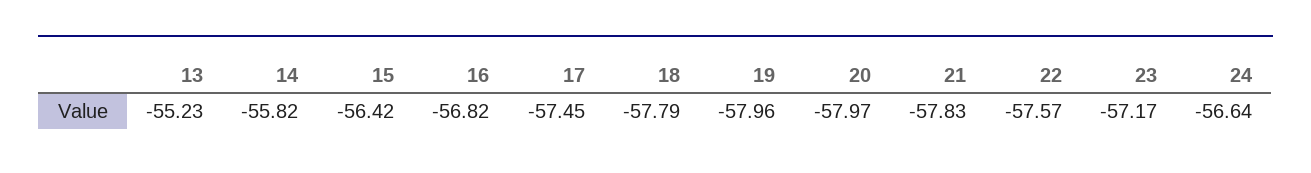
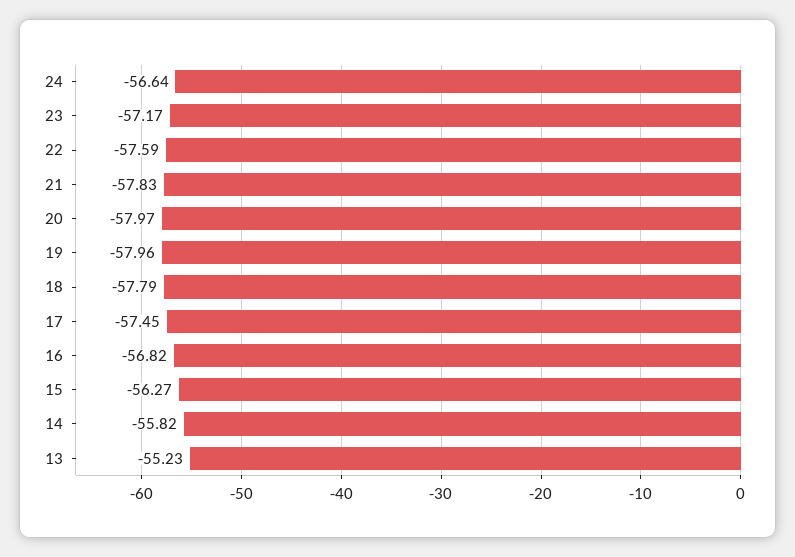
  {
    "13": -55.23,
    "14": -55.82,
-   "15": -56.42,
+   "15": -56.27,
    "16": -56.82,
    "17": -57.45,
    "18": -57.79,
    "19": -57.96,
    "20": -57.97,
    "21": -57.83,
-   "22": -57.57,
+   "22": -57.59,
    "23": -57.17,
    "24": -56.64
  }

